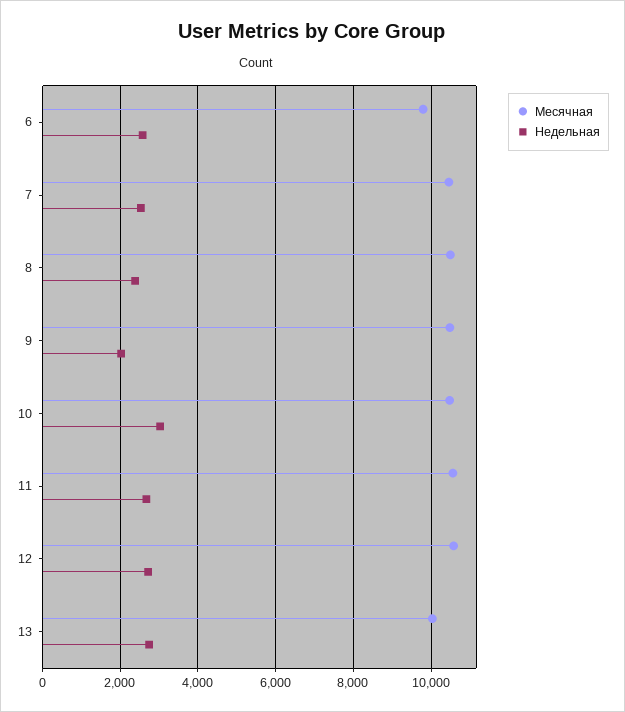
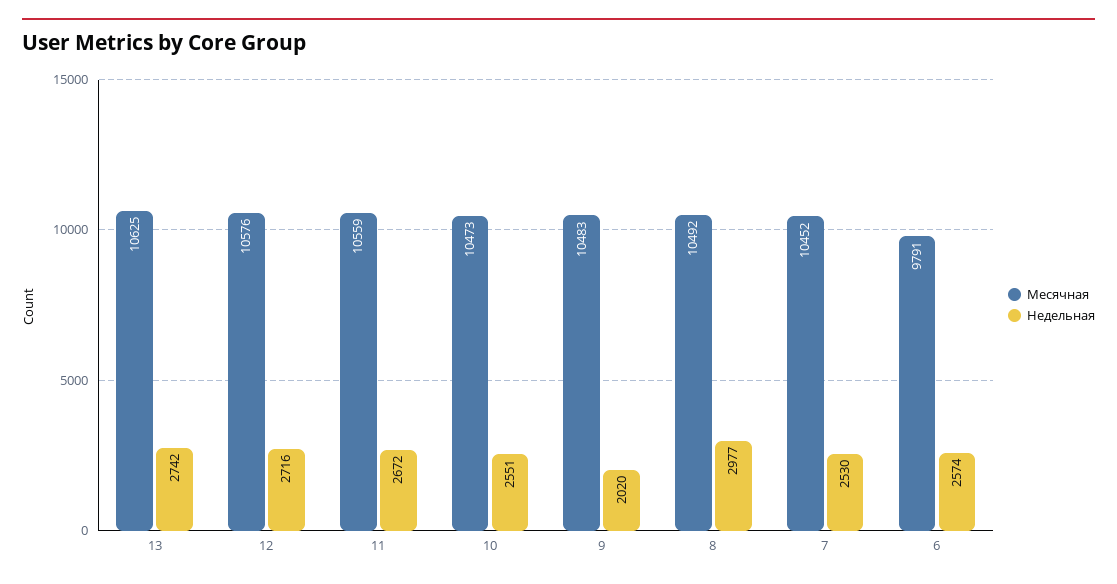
  {
    "Месячная": {
      "6": 9791,
      "7": 10452,
      "8": 10492,
      "9": 10483,
      "10": 10473,
      "11": 10559,
      "12": 10576,
-     "13": 10000
+     "13": 10625
    },
    "Недельная": {
      "6": 2574,
      "7": 2530,
-     "8": 2400,
+     "8": 2977,
      "9": 2020,
-     "10": 3000,
+     "10": 2551,
      "11": 2672,
      "12": 2716,
      "13": 2742
    }
  }

